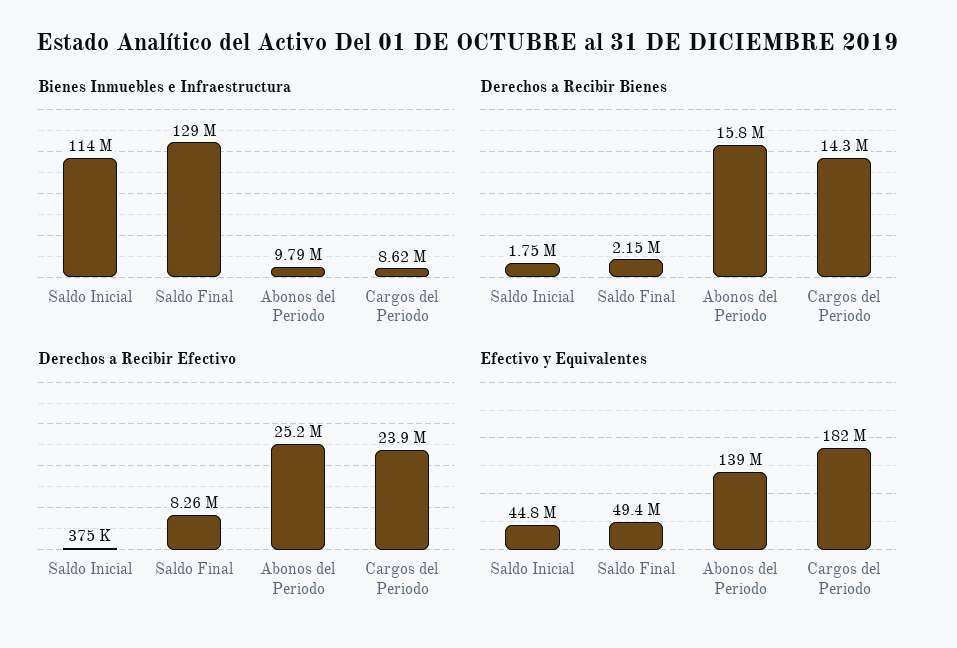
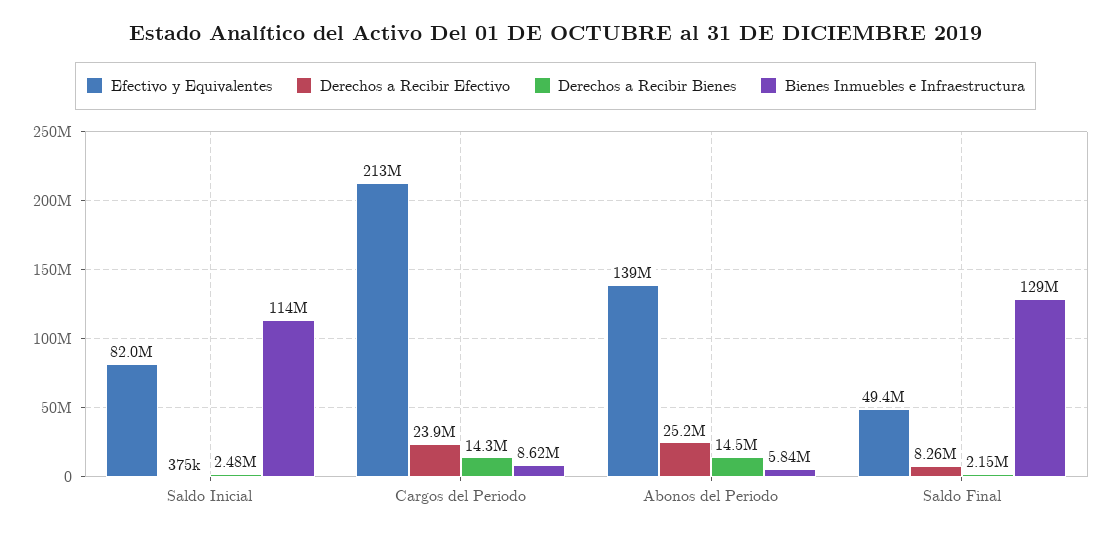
  {
    "Bienes Inmuebles e Infraestructura": {
      "Saldo Inicial": 114000000,
      "Saldo Final": 129000000,
-     "Abonos del Periodo": 9790000,
+     "Abonos del Periodo": 5840000,
      "Cargos del Periodo": 8620000
    },
    "Derechos a Recibir Bienes": {
-     "Saldo Inicial": 1750000,
+     "Saldo Inicial": 2480000,
      "Saldo Final": 2150000,
-     "Abonos del Periodo": 15800000,
+     "Abonos del Periodo": 14500000,
      "Cargos del Periodo": 14300000
    },
    "Derechos a Recibir Efectivo": {
      "Saldo Inicial": 375000,
      "Saldo Final": 8260000,
      "Abonos del Periodo": 25200000,
      "Cargos del Periodo": 23900000
    },
    "Efectivo y Equivalentes": {
-     "Saldo Inicial": 44800000,
+     "Saldo Inicial": 82000000,
      "Saldo Final": 49400000,
      "Abonos del Periodo": 139000000,
-     "Cargos del Periodo": 182000000
+     "Cargos del Periodo": 213000000
    }
  }

